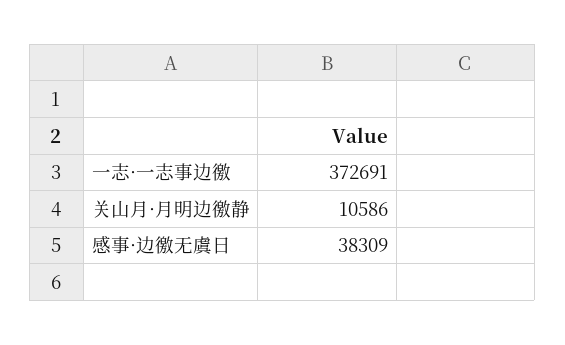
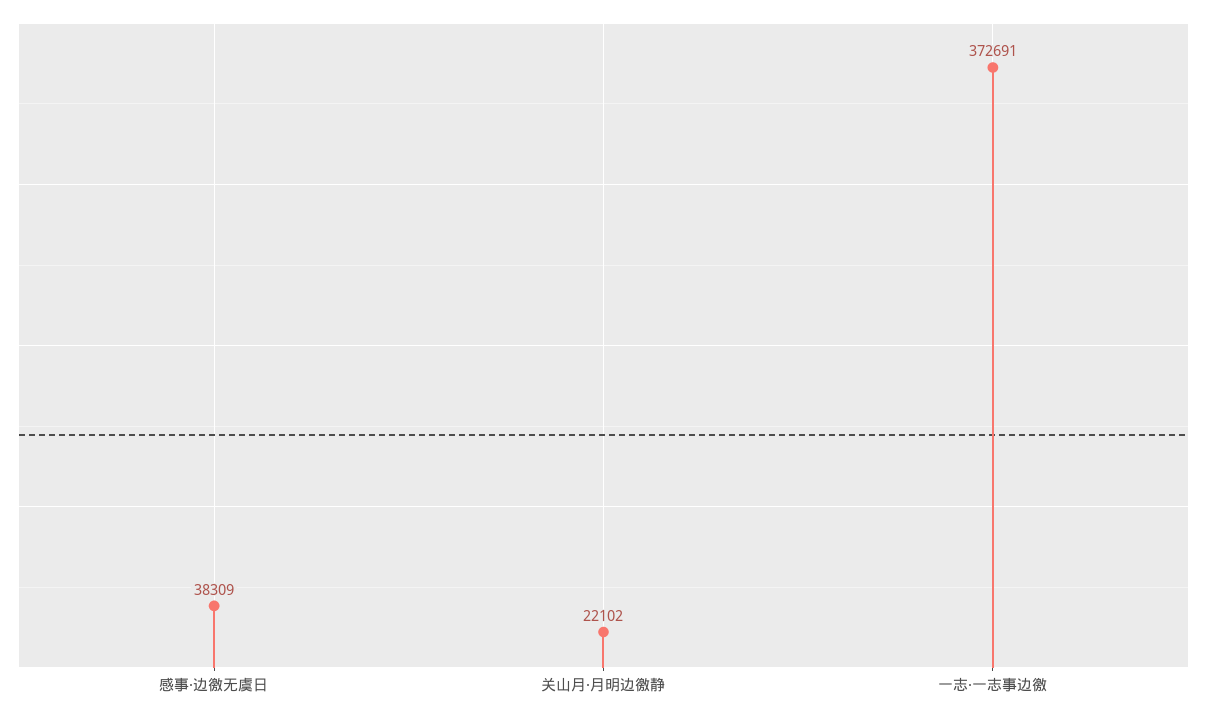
  {
    "一志·一志事边徼": 372691,
-   "关山月·月明边徼静": 10586,
+   "关山月·月明边徼静": 22102,
    "感事·边徼无虞日": 38309
  }

